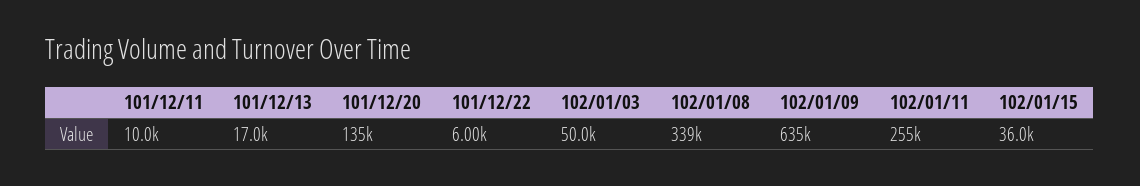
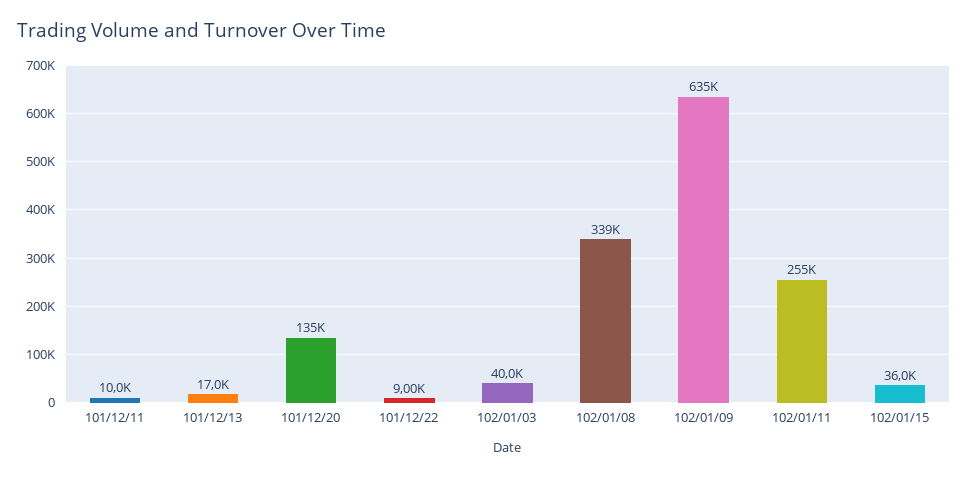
  {
    "101/12/11": 10000,
    "101/12/13": 17000,
    "101/12/20": 135000,
-   "101/12/22": 6000,
+   "101/12/22": 9000,
-   "102/01/03": 50000,
+   "102/01/03": 40000,
    "102/01/08": 339000,
    "102/01/09": 635000,
    "102/01/11": 255000,
    "102/01/15": 36000
  }

